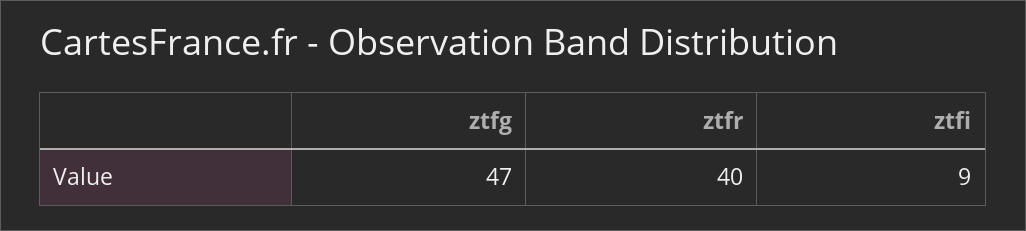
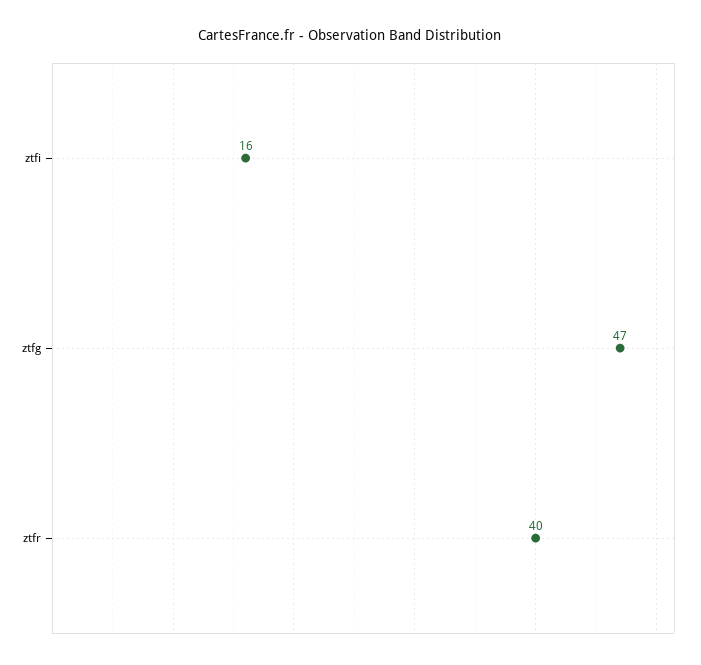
  {
    "ztfg": 47,
    "ztfr": 40,
-   "ztfi": 9
+   "ztfi": 16
  }

